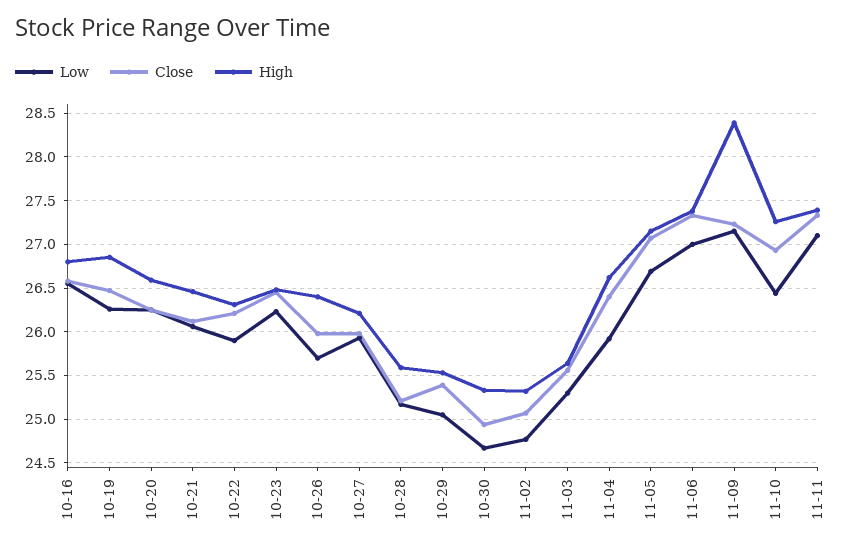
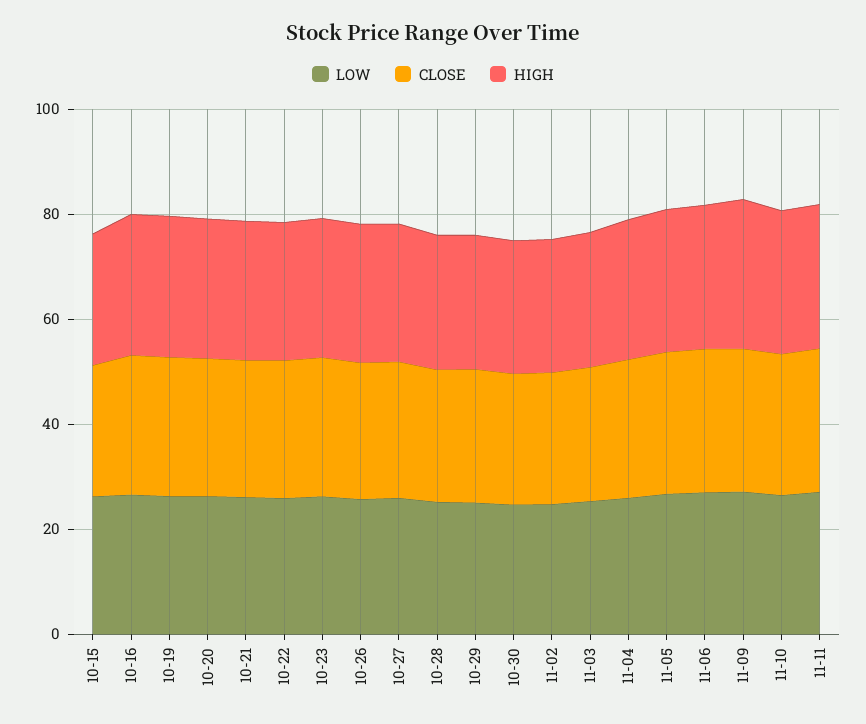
  {
    "Low": {
      "10-16": 26.6,
      "10-19": 26.3,
      "10-20": 26.3,
      "10-21": 26.1,
      "10-22": 25.9,
      "10-23": 26.2,
      "10-26": 25.7,
      "10-27": 25.9,
      "10-28": 25.2,
      "10-29": 25.1,
      "10-30": 24.7,
      "11-02": 24.8,
      "11-03": 25.3,
      "11-04": 25.9,
      "11-05": 26.7,
      "11-06": 27,
      "11-09": 27.2,
      "11-10": 26.4,
-     "11-11": 27.1
+     "11-11": 27.1,
+     "10-15": 25
    },
    "Close": {
      "10-16": 26.6,
      "10-19": 26.5,
      "10-20": 26.3,
      "10-21": 26.1,
      "10-22": 26.2,
      "10-23": 26.5,
      "10-26": 26,
      "10-27": 26,
      "10-28": 25.2,
      "10-29": 25.4,
      "10-30": 24.9,
      "11-02": 25.1,
      "11-03": 25.6,
      "11-04": 26.4,
      "11-05": 27.1,
      "11-06": 27.3,
      "11-09": 27.2,
      "11-10": 26.9,
-     "11-11": 27.3
+     "11-11": 27.3,
+     "10-15": 25
    },
    "High": {
      "10-16": 26.8,
      "10-19": 26.9,
      "10-20": 26.6,
      "10-21": 26.5,
      "10-22": 26.3,
      "10-23": 26.5,
      "10-26": 26.4,
      "10-27": 26.2,
      "10-28": 25.6,
      "10-29": 25.5,
      "10-30": 25.3,
      "11-02": 25.3,
      "11-03": 25.6,
      "11-04": 26.6,
      "11-05": 27.2,
      "11-06": 27.4,
      "11-09": 28.4,
      "11-10": 27.3,
-     "11-11": 27.4
+     "11-11": 27.4,
+     "10-15": 25
    }
  }

